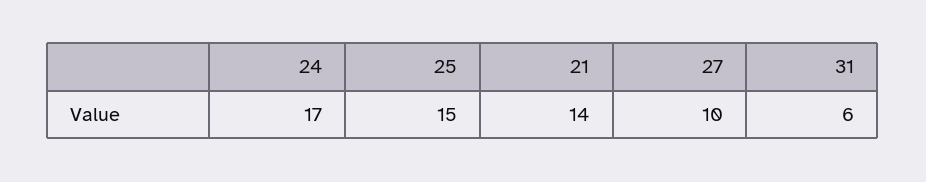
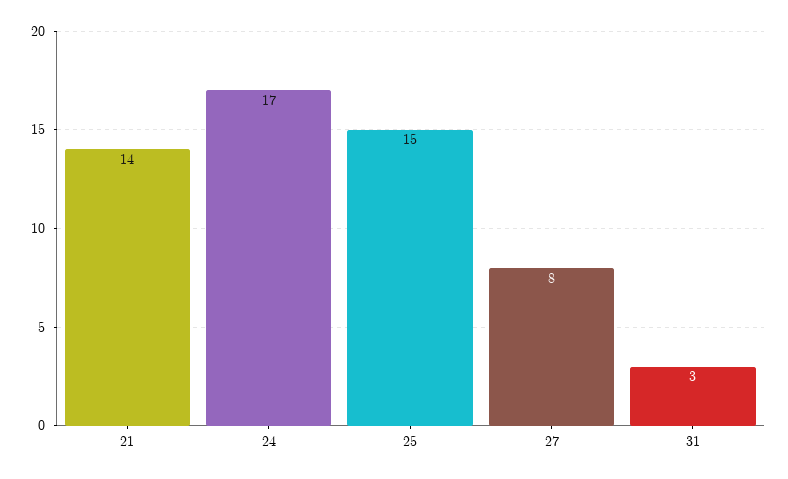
  {
    "24": 17,
    "25": 15,
    "21": 14,
-   "27": 10,
+   "27": 8,
-   "31": 6
+   "31": 3
  }

